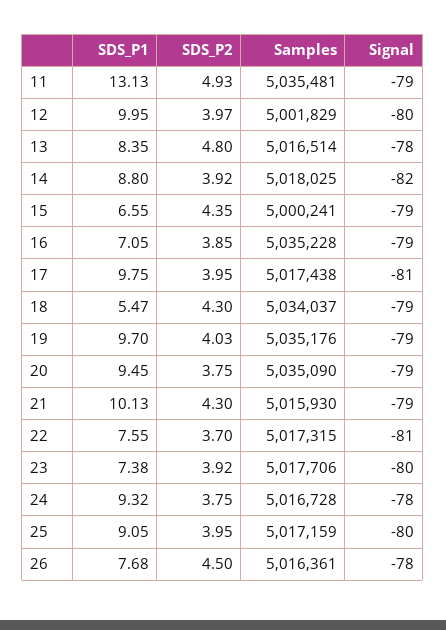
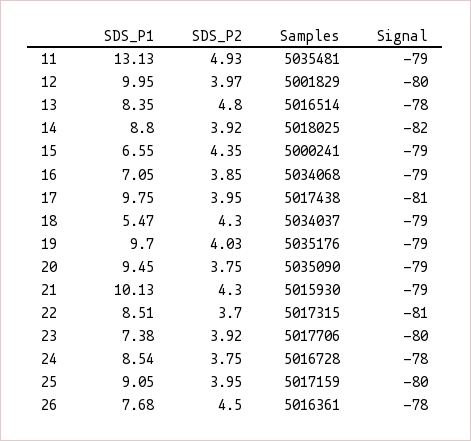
  {
    "SDS_P1": {
      "11": 13.13,
      "12": 9.95,
      "13": 8.35,
      "14": 8.8,
      "15": 6.55,
      "16": 7.05,
      "17": 9.75,
      "18": 5.47,
      "19": 9.7,
      "20": 9.45,
      "21": 10.13,
-     "22": 7.55,
+     "22": 8.51,
      "23": 7.38,
-     "24": 9.32,
+     "24": 8.54,
      "25": 9.05,
      "26": 7.68
    },
    "SDS_P2": {
      "11": 4.93,
      "12": 3.97,
      "13": 4.8,
      "14": 3.92,
      "15": 4.35,
      "16": 3.85,
      "17": 3.95,
      "18": 4.3,
      "19": 4.03,
      "20": 3.75,
      "21": 4.3,
      "22": 3.7,
      "23": 3.92,
      "24": 3.75,
      "25": 3.95,
      "26": 4.5
    },
    "Samples": {
      "11": 5035481,
      "12": 5001829,
      "13": 5016514,
      "14": 5018025,
      "15": 5000241,
-     "16": 5035228,
+     "16": 5034068,
      "17": 5017438,
      "18": 5034037,
      "19": 5035176,
      "20": 5035090,
      "21": 5015930,
      "22": 5017315,
      "23": 5017706,
      "24": 5016728,
      "25": 5017159,
      "26": 5016361
    },
    "Signal": {
      "11": -79,
      "12": -80,
      "13": -78,
      "14": -82,
      "15": -79,
      "16": -79,
      "17": -81,
      "18": -79,
      "19": -79,
      "20": -79,
      "21": -79,
      "22": -81,
      "23": -80,
      "24": -78,
      "25": -80,
      "26": -78
    }
  }

